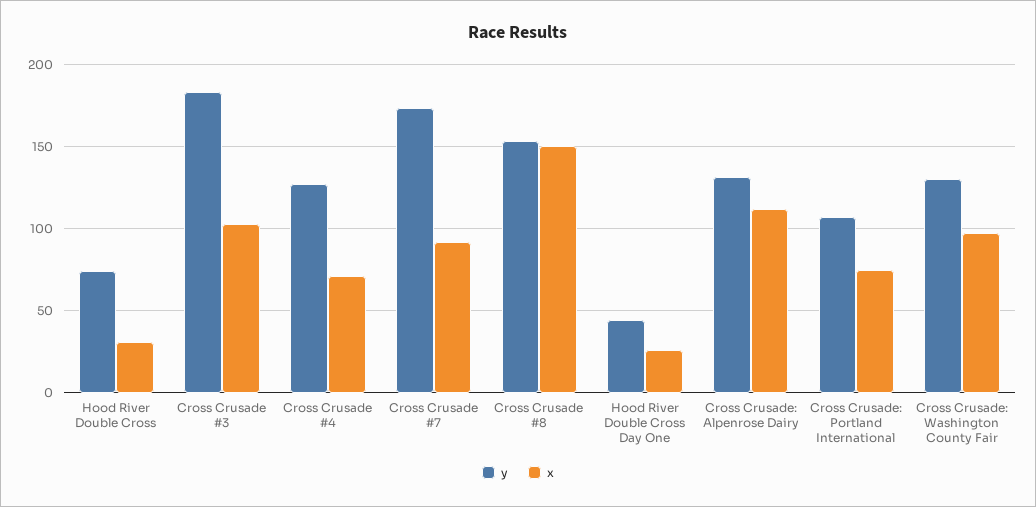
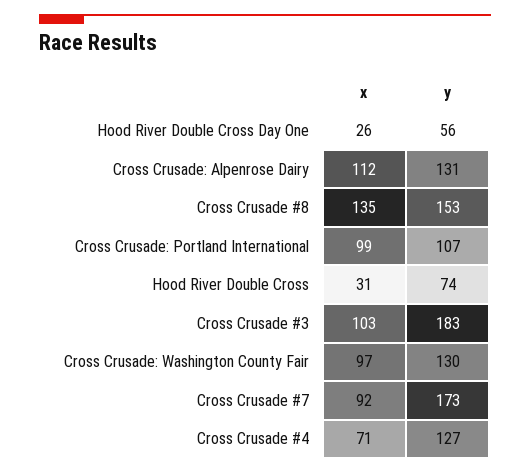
  {
    "y": {
      "Hood River Double Cross": 74,
      "Cross Crusade #3": 183,
      "Cross Crusade #4": 127,
      "Cross Crusade #7": 173,
      "Cross Crusade #8": 153,
-     "Hood River Double Cross Day One": 45,
+     "Hood River Double Cross Day One": 56,
      "Cross Crusade: Alpenrose Dairy": 131,
      "Cross Crusade: Portland International": 107,
      "Cross Crusade: Washington County Fair": 130
    },
    "x": {
      "Hood River Double Cross": 31,
      "Cross Crusade #3": 103,
      "Cross Crusade #4": 71,
      "Cross Crusade #7": 92,
-     "Cross Crusade #8": 150,
+     "Cross Crusade #8": 135,
      "Hood River Double Cross Day One": 26,
      "Cross Crusade: Alpenrose Dairy": 112,
-     "Cross Crusade: Portland International": 75,
+     "Cross Crusade: Portland International": 99,
      "Cross Crusade: Washington County Fair": 97
    }
  }

